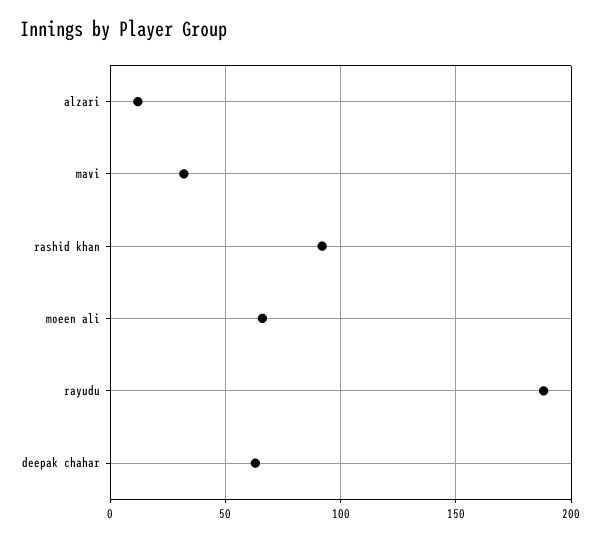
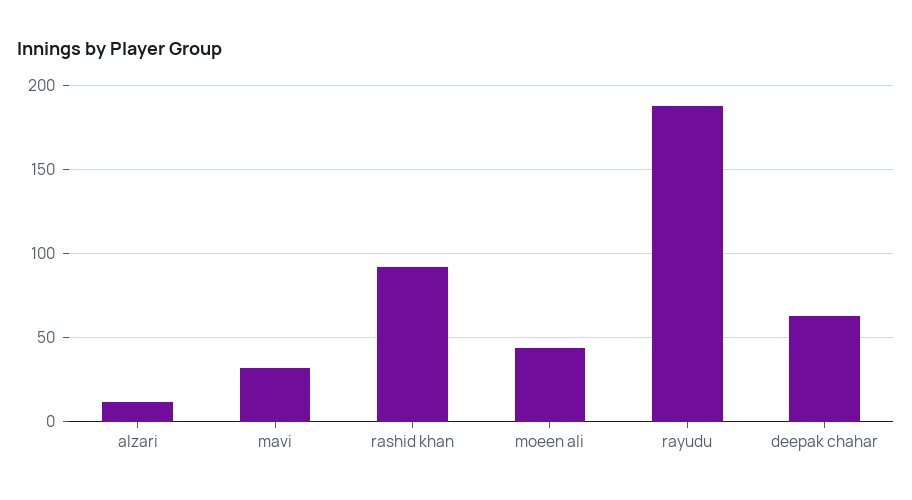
  {
    "alzari": 10,
    "mavi": 30,
    "rashid khan": 90,
-   "moeen ali": 65,
+   "moeen ali": 45,
    "rayudu": 190,
    "deepak chahar": 65
  }

